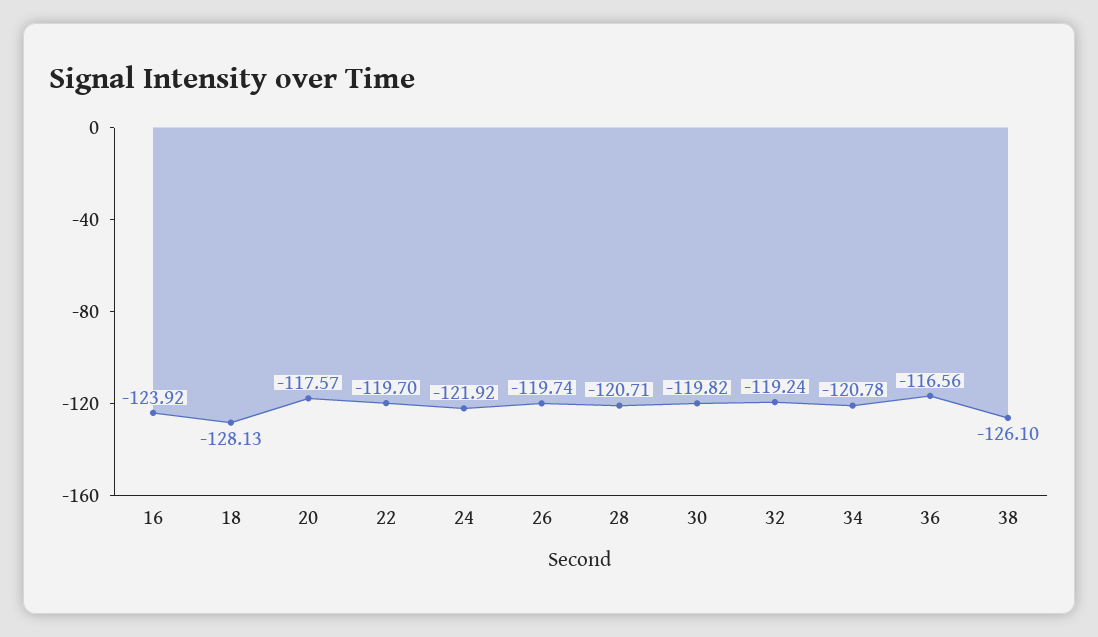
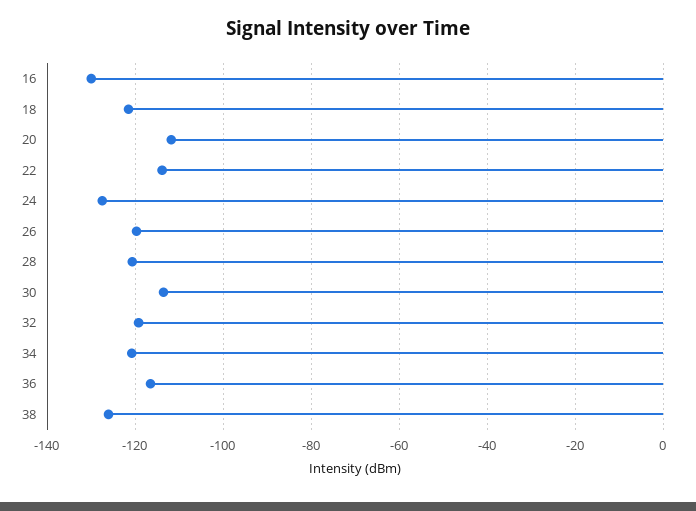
  {
-   "16": -123.92,
+   "16": -130,
-   "18": -128.13,
+   "18": -122,
-   "20": -117.57,
+   "20": -112,
-   "22": -119.7,
+   "22": -114,
-   "24": -121.92,
+   "24": -128,
    "26": -119.74,
    "28": -120.71,
-   "30": -119.82,
+   "30": -114,
    "32": -119.24,
    "34": -120.78,
    "36": -116.56,
    "38": -126.1
  }

